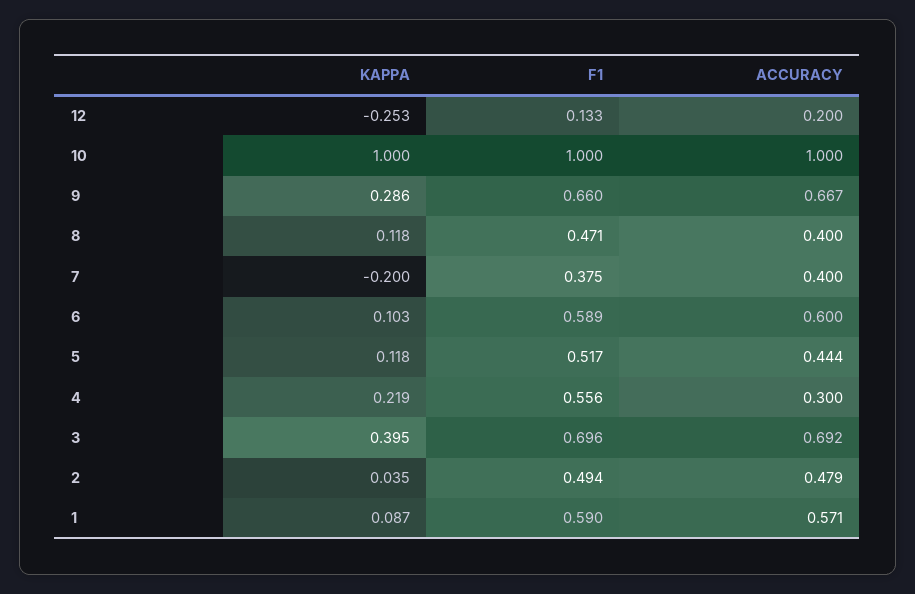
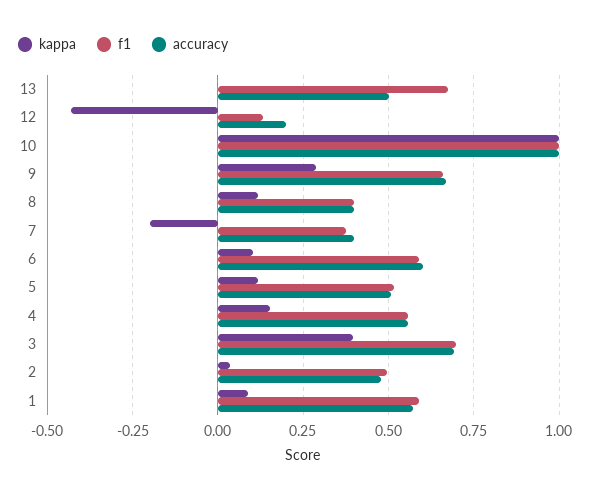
  {
    "KAPPA": {
-     "12": -0.253,
+     "12": -0.425,
      "10": 1,
      "9": 0.286,
      "8": 0.118,
      "7": -0.2,
      "6": 0.103,
      "5": 0.118,
-     "4": 0.219,
+     "4": 0.15,
      "3": 0.395,
      "2": 0.035,
-     "1": 0.087
+     "1": 0.087,
+     "13": 0
    },
    "F1": {
      "12": 0.133,
      "10": 1,
      "9": 0.66,
-     "8": 0.471,
+     "8": 0.4,
      "7": 0.375,
      "6": 0.589,
      "5": 0.517,
      "4": 0.556,
      "3": 0.696,
      "2": 0.494,
-     "1": 0.59
+     "1": 0.59,
+     "13": 0.675
    },
    "ACCURACY": {
      "12": 0.2,
      "10": 1,
      "9": 0.667,
      "8": 0.4,
      "7": 0.4,
      "6": 0.6,
-     "5": 0.444,
+     "5": 0.5,
-     "4": 0.3,
+     "4": 0.55,
      "3": 0.692,
      "2": 0.479,
-     "1": 0.571
+     "1": 0.571,
+     "13": 0.5
    }
  }

